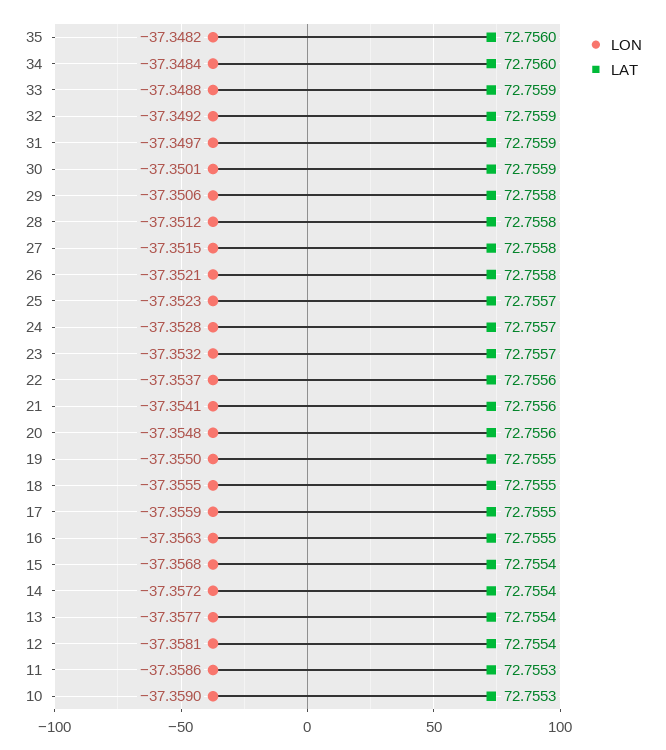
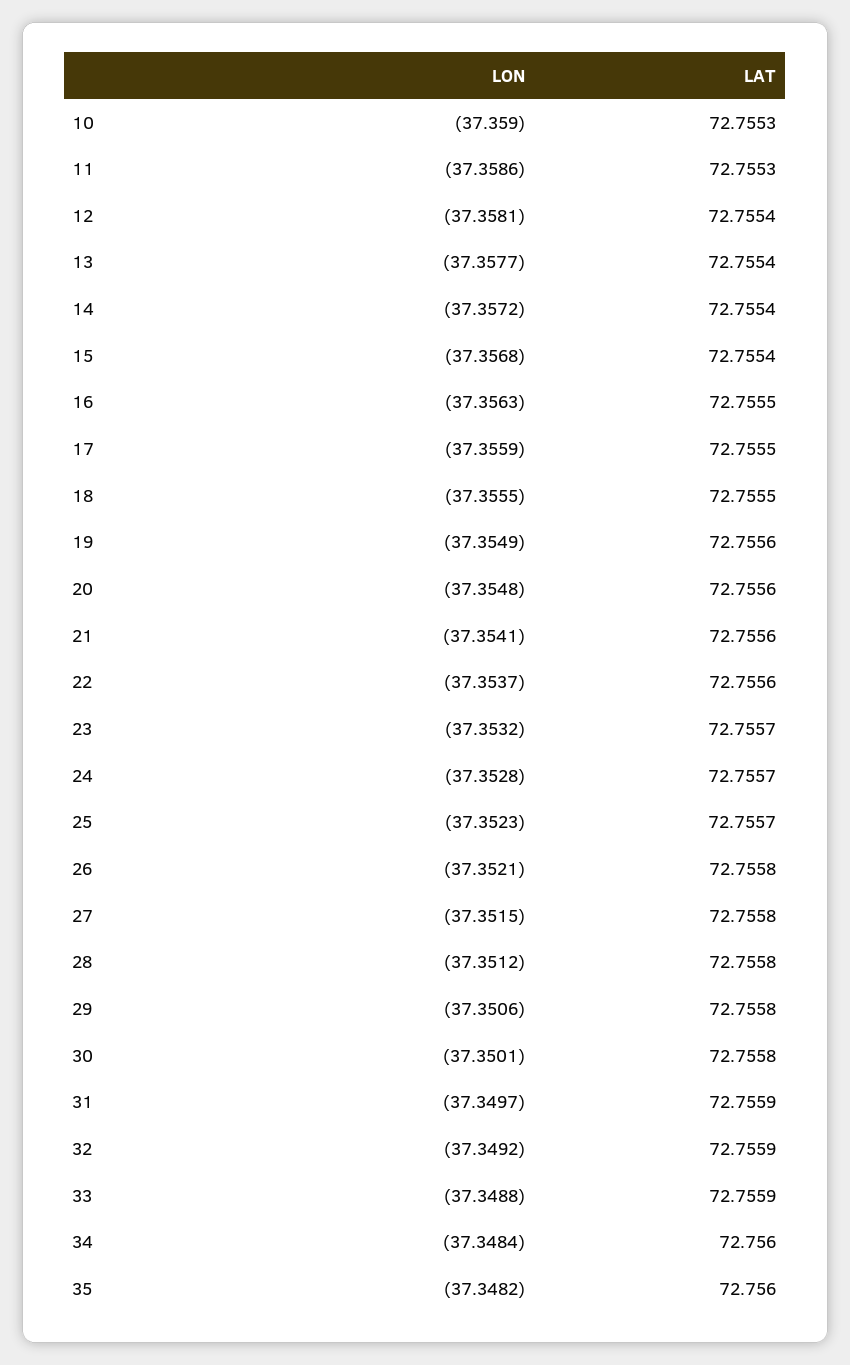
  {
    "LON": {
      "35": -37.3482,
      "34": -37.3484,
      "33": -37.3488,
      "32": -37.3492,
      "31": -37.3497,
      "30": -37.3501,
      "29": -37.3506,
      "28": -37.3512,
      "27": -37.3515,
      "26": -37.3521,
      "25": -37.3523,
      "24": -37.3528,
      "23": -37.3532,
      "22": -37.3537,
      "21": -37.3541,
      "20": -37.3548,
-     "19": -37.355,
+     "19": -37.3549,
      "18": -37.3555,
      "17": -37.3559,
      "16": -37.3563,
      "15": -37.3568,
      "14": -37.3572,
      "13": -37.3577,
      "12": -37.3581,
      "11": -37.3586,
      "10": -37.359
    },
    "LAT": {
      "35": 72.756,
      "34": 72.756,
      "33": 72.7559,
      "32": 72.7559,
      "31": 72.7559,
-     "30": 72.7559,
+     "30": 72.7558,
      "29": 72.7558,
      "28": 72.7558,
      "27": 72.7558,
      "26": 72.7558,
      "25": 72.7557,
      "24": 72.7557,
      "23": 72.7557,
      "22": 72.7556,
      "21": 72.7556,
      "20": 72.7556,
-     "19": 72.7555,
+     "19": 72.7556,
      "18": 72.7555,
      "17": 72.7555,
      "16": 72.7555,
      "15": 72.7554,
      "14": 72.7554,
      "13": 72.7554,
      "12": 72.7554,
      "11": 72.7553,
      "10": 72.7553
    }
  }

